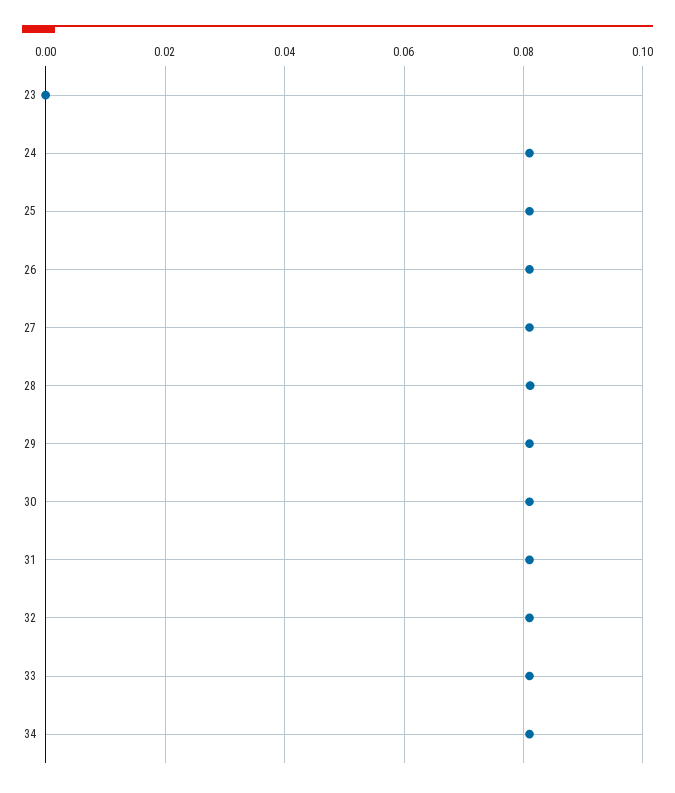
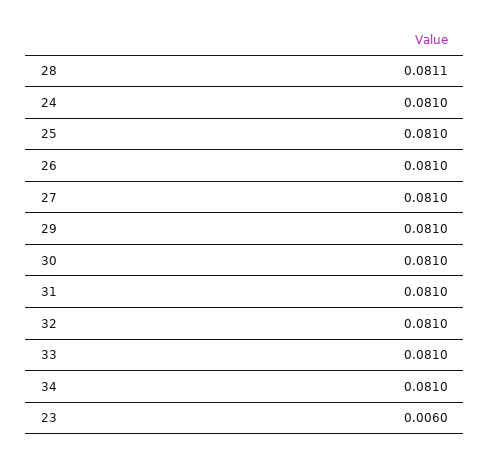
  {
-   "23": 0,
+   "23": 0.006,
    "24": 0.081,
    "25": 0.081,
    "26": 0.081,
    "27": 0.081,
    "28": 0.0811,
    "29": 0.081,
    "30": 0.081,
    "31": 0.081,
    "32": 0.081,
    "33": 0.081,
    "34": 0.081
  }

